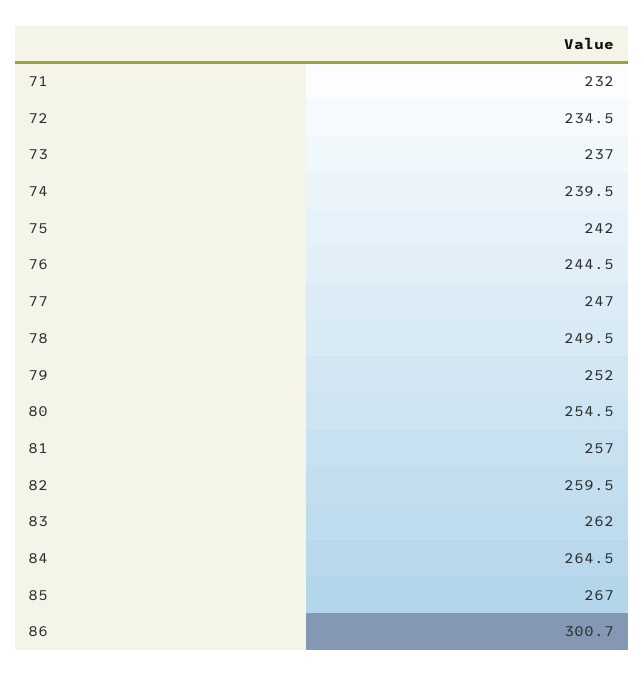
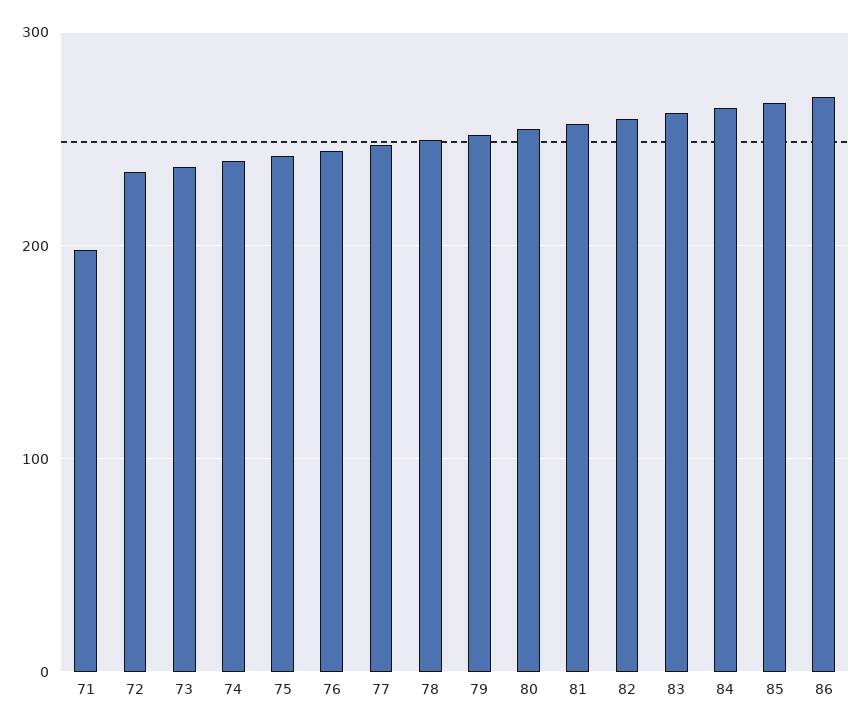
  {
-   "71": 232,
+   "71": 200,
    "72": 234.5,
    "73": 237,
    "74": 239.5,
    "75": 242,
    "76": 244.5,
    "77": 247,
    "78": 249.5,
    "79": 252,
    "80": 254.5,
    "81": 257,
    "82": 259.5,
    "83": 262,
    "84": 264.5,
    "85": 267,
-   "86": 300.7
+   "86": 270
  }

